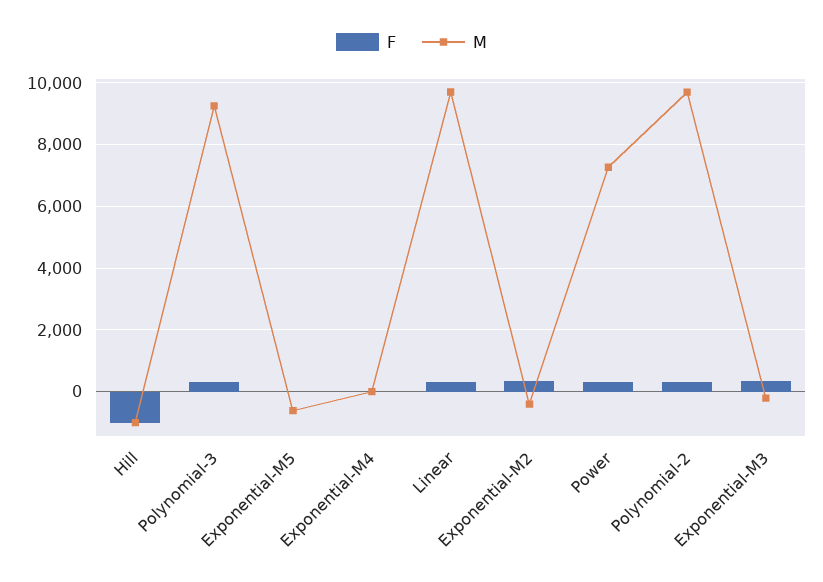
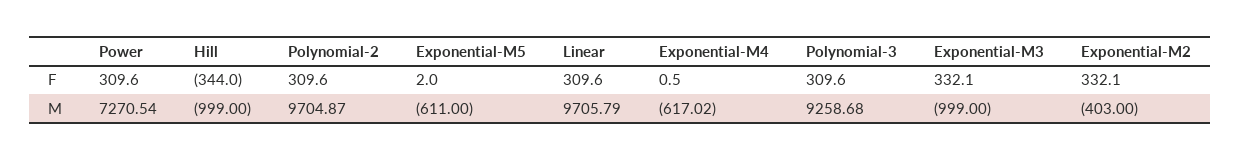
  {
    "F": {
-     "Hill": -1000,
+     "Hill": -344,
      "Polynomial-3": 309.6,
      "Exponential-M5": 2,
      "Exponential-M4": 0.5,
      "Linear": 309.6,
      "Exponential-M2": 332.1,
      "Power": 309.6,
      "Polynomial-2": 309.6,
      "Exponential-M3": 332.1
    },
    "M": {
      "Hill": -999,
      "Polynomial-3": 9258.68,
      "Exponential-M5": -611,
-     "Exponential-M4": 0,
+     "Exponential-M4": -617.02,
      "Linear": 9705.79,
      "Exponential-M2": -403,
      "Power": 7270.54,
      "Polynomial-2": 9704.87,
-     "Exponential-M3": -200
+     "Exponential-M3": -999
    }
  }

